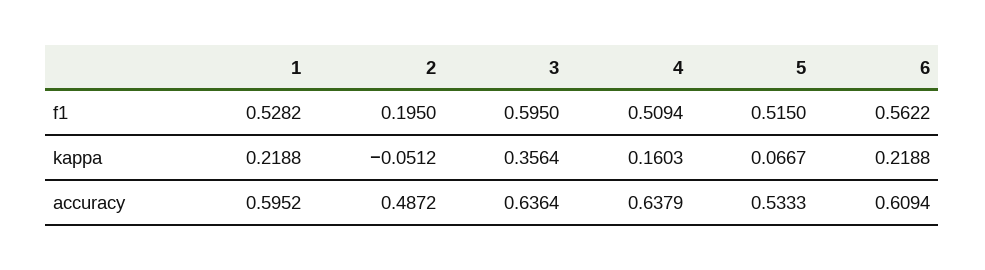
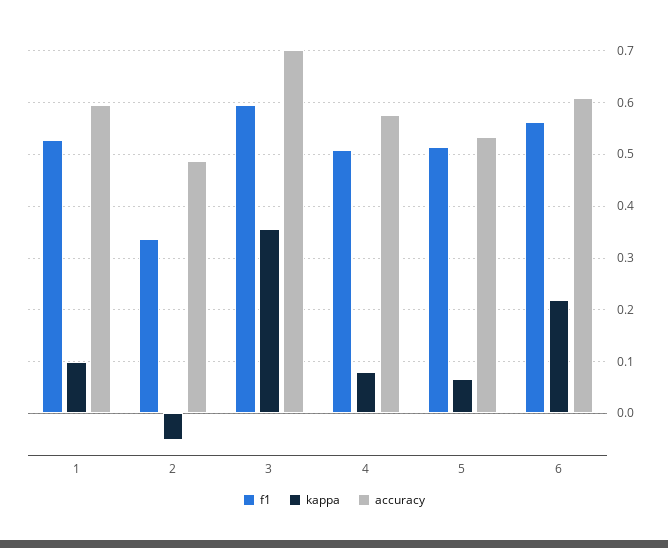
  {
    "f1": {
      "1": 0.5282,
-     "2": 0.195,
+     "2": 0.34,
      "3": 0.595,
      "4": 0.5094,
      "5": 0.515,
      "6": 0.5622
    },
    "kappa": {
-     "1": 0.2188,
+     "1": 0.1,
      "2": -0.0512,
      "3": 0.3564,
-     "4": 0.1603,
+     "4": 0.08,
      "5": 0.0667,
      "6": 0.2188
    },
    "accuracy": {
      "1": 0.5952,
      "2": 0.4872,
-     "3": 0.6364,
+     "3": 0.7,
-     "4": 0.6379,
+     "4": 0.58,
      "5": 0.5333,
      "6": 0.6094
    }
  }

